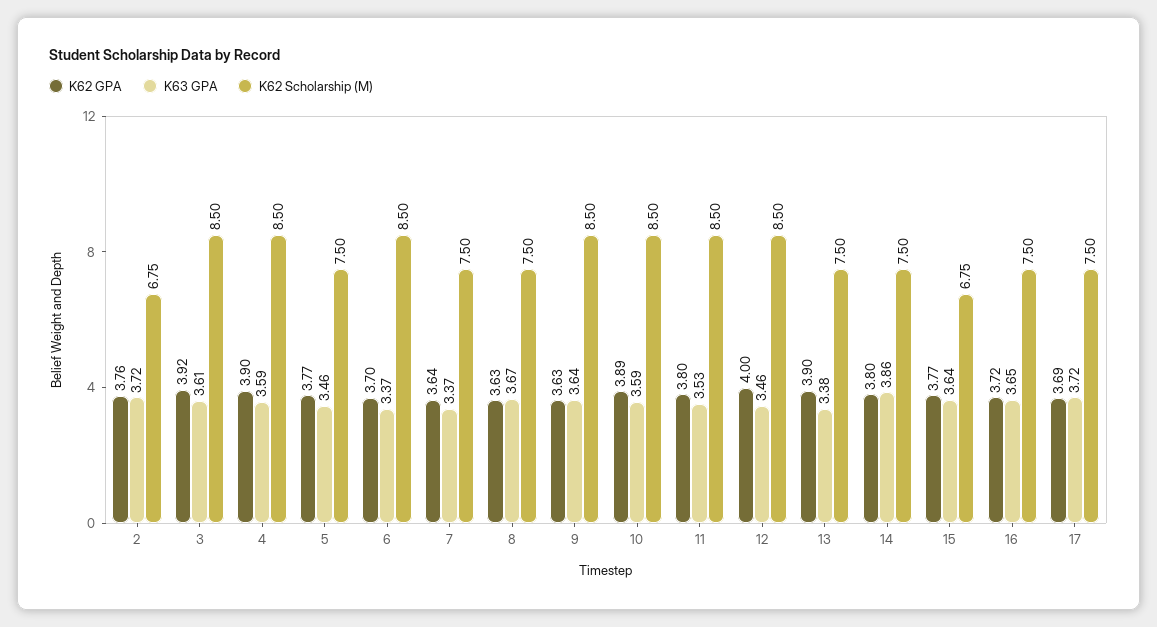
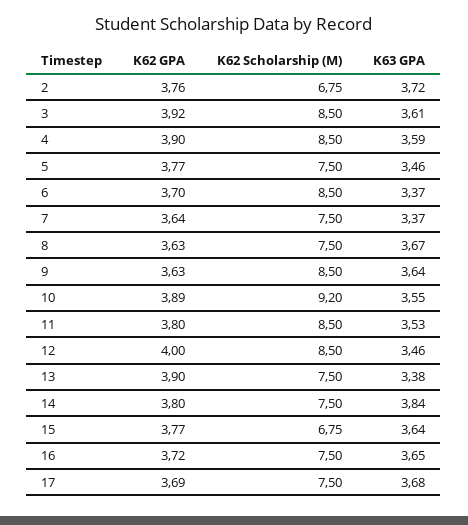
  {
    "K62 GPA": {
      "2": 3.76,
      "3": 3.92,
      "4": 3.9,
      "5": 3.77,
      "6": 3.7,
      "7": 3.64,
      "8": 3.63,
      "9": 3.63,
      "10": 3.89,
      "11": 3.8,
      "12": 4,
      "13": 3.9,
      "14": 3.8,
      "15": 3.77,
      "16": 3.72,
      "17": 3.69
    },
    "K63 GPA": {
      "2": 3.72,
      "3": 3.61,
      "4": 3.59,
      "5": 3.46,
      "6": 3.37,
      "7": 3.37,
      "8": 3.67,
      "9": 3.64,
-     "10": 3.59,
+     "10": 3.55,
      "11": 3.53,
      "12": 3.46,
      "13": 3.38,
-     "14": 3.86,
+     "14": 3.84,
      "15": 3.64,
      "16": 3.65,
-     "17": 3.72
+     "17": 3.68
    },
    "K62 Scholarship (M)": {
      "2": 6.75,
      "3": 8.5,
      "4": 8.5,
      "5": 7.5,
      "6": 8.5,
      "7": 7.5,
      "8": 7.5,
      "9": 8.5,
-     "10": 8.5,
+     "10": 9.2,
      "11": 8.5,
      "12": 8.5,
      "13": 7.5,
      "14": 7.5,
      "15": 6.75,
      "16": 7.5,
      "17": 7.5
    }
  }

